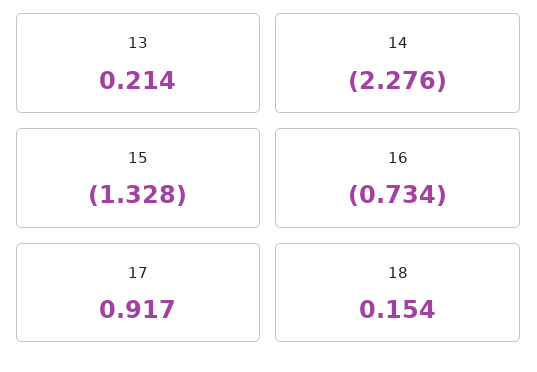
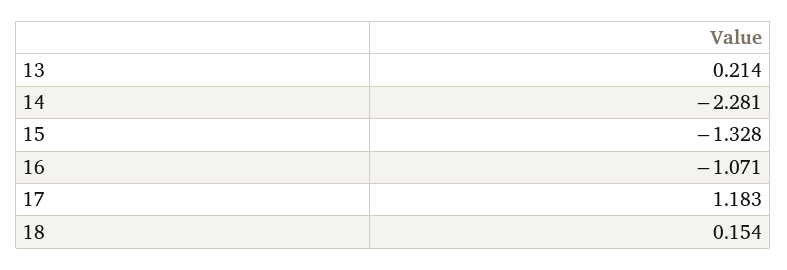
  {
    "13": 0.214,
-   "14": -2.276,
+   "14": -2.281,
    "15": -1.328,
-   "16": -0.734,
+   "16": -1.071,
-   "17": 0.917,
+   "17": 1.183,
    "18": 0.154
  }

